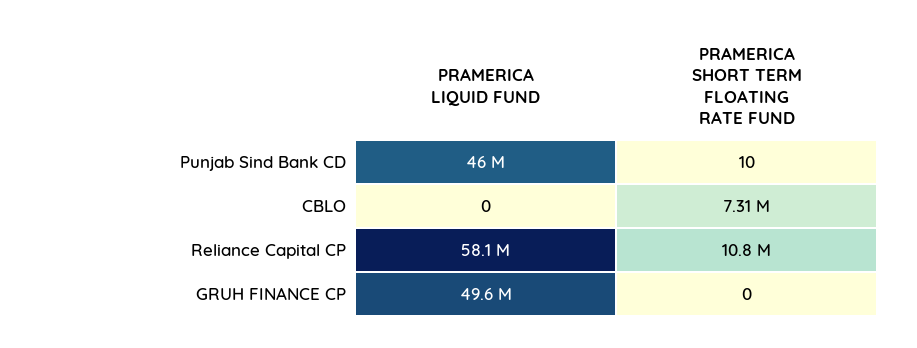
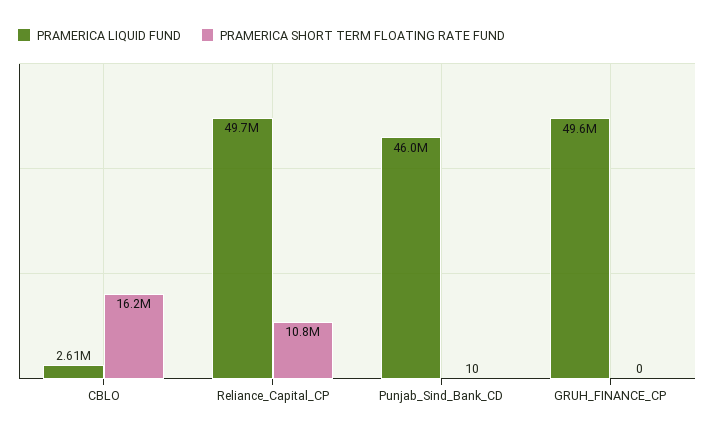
  {
    "PRAMERICA LIQUID FUND": {
      "Punjab Sind Bank CD": 46000000,
-     "CBLO": 0,
+     "CBLO": 2610000,
-     "Reliance Capital CP": 58100000,
+     "Reliance Capital CP": 49700000,
      "GRUH FINANCE CP": 49600000
    },
    "PRAMERICA SHORT TERM FLOATING RATE FUND": {
      "Punjab Sind Bank CD": 10,
-     "CBLO": 7310000,
+     "CBLO": 16200000,
      "Reliance Capital CP": 10800000,
      "GRUH FINANCE CP": 0
    }
  }

